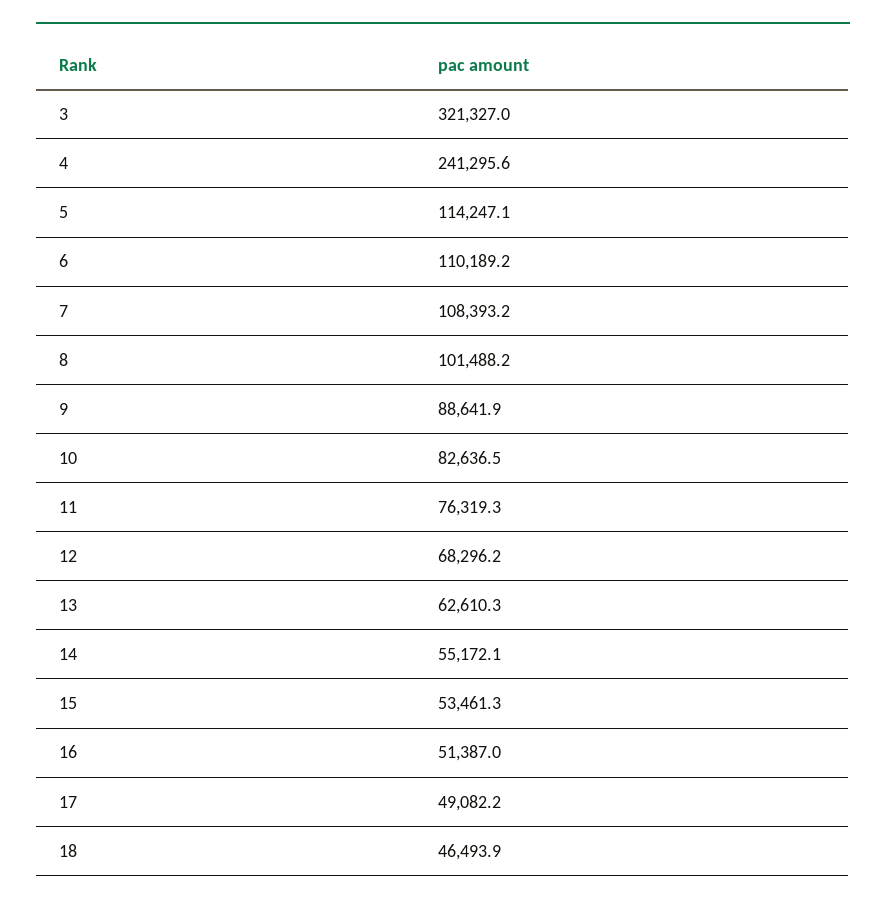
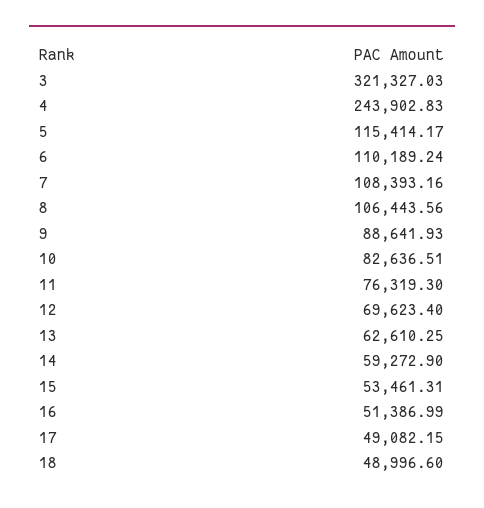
  {
    "3": 321327.03,
-   "4": 241295.6,
+   "4": 243902.83,
-   "5": 114247.1,
+   "5": 115414.17,
    "6": 110189.24,
    "7": 108393.16,
-   "8": 101488.2,
+   "8": 106443.56,
    "9": 88641.93,
    "10": 82636.51,
    "11": 76319.3,
-   "12": 68296.2,
+   "12": 69623.4,
    "13": 62610.25,
-   "14": 55172.1,
+   "14": 59272.9,
    "15": 53461.31,
    "16": 51386.99,
    "17": 49082.15,
-   "18": 46493.9
+   "18": 48996.6
  }

